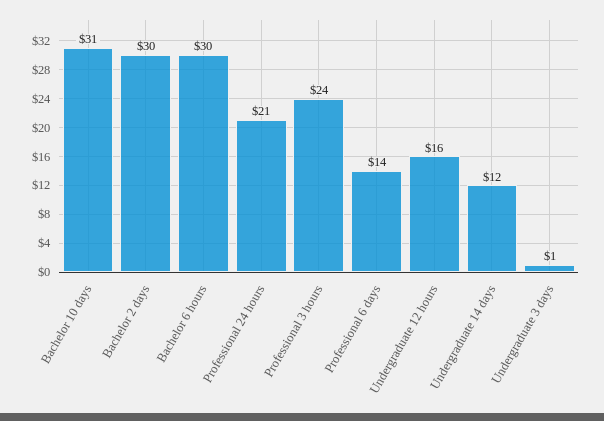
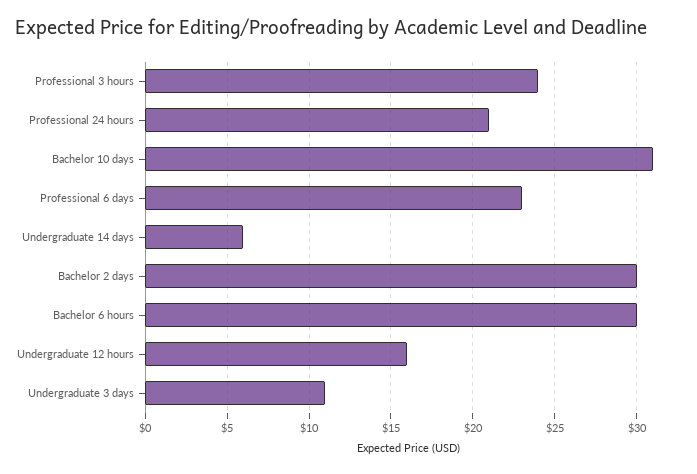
  {
    "Bachelor 10 days": 31,
    "Bachelor 2 days": 30,
    "Bachelor 6 hours": 30,
    "Professional 24 hours": 21,
    "Professional 3 hours": 24,
-   "Professional 6 days": 14,
+   "Professional 6 days": 23,
    "Undergraduate 12 hours": 16,
-   "Undergraduate 14 days": 12,
+   "Undergraduate 14 days": 6,
-   "Undergraduate 3 days": 1
+   "Undergraduate 3 days": 11
  }

